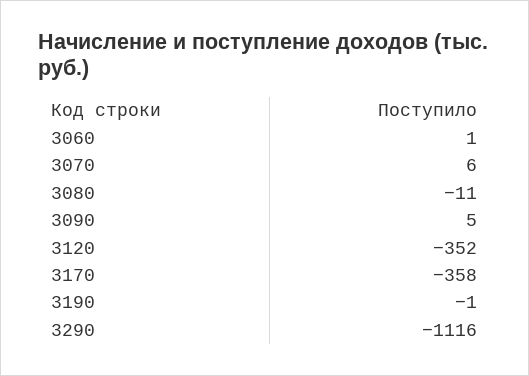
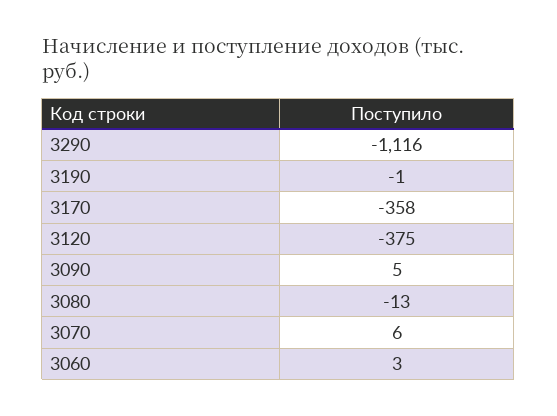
  {
-   "3060": 1,
+   "3060": 3,
    "3070": 6,
-   "3080": -11,
+   "3080": -13,
    "3090": 5,
-   "3120": -352,
+   "3120": -375,
    "3170": -358,
    "3190": -1,
    "3290": -1116
  }

